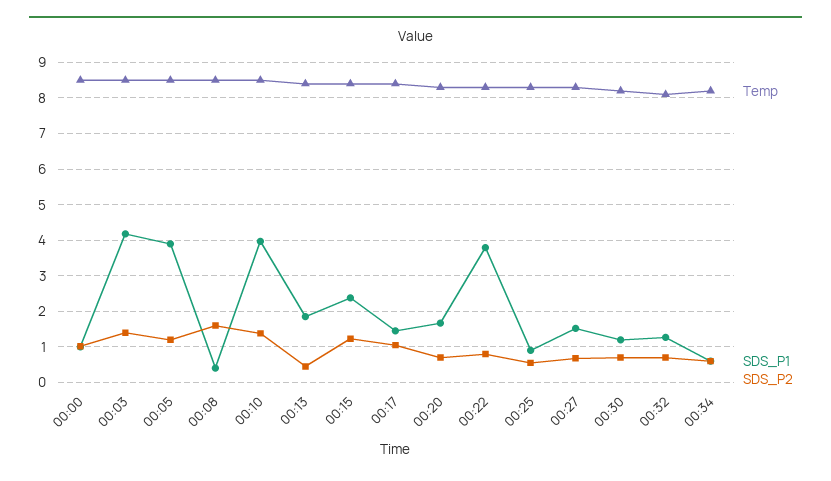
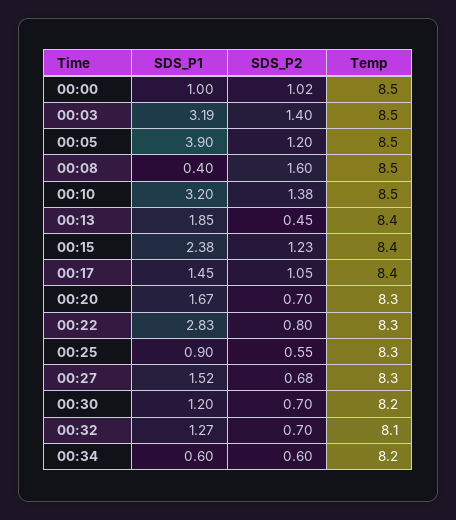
  {
    "Temp": {
      "00:00": 8.5,
      "00:03": 8.5,
      "00:05": 8.5,
      "00:08": 8.5,
      "00:10": 8.5,
      "00:13": 8.4,
      "00:15": 8.4,
      "00:17": 8.4,
      "00:20": 8.3,
      "00:22": 8.3,
      "00:25": 8.3,
      "00:27": 8.3,
      "00:30": 8.2,
      "00:32": 8.1,
      "00:34": 8.2
    },
    "SDS_P1": {
      "00:00": 1,
-     "00:03": 4.2,
+     "00:03": 3.19,
      "00:05": 3.9,
      "00:08": 0.4,
-     "00:10": 4,
+     "00:10": 3.2,
      "00:13": 1.85,
      "00:15": 2.38,
      "00:17": 1.45,
      "00:20": 1.67,
-     "00:22": 3.8,
+     "00:22": 2.83,
      "00:25": 0.9,
      "00:27": 1.52,
      "00:30": 1.2,
      "00:32": 1.27,
      "00:34": 0.6
    },
    "SDS_P2": {
      "00:00": 1.02,
      "00:03": 1.4,
      "00:05": 1.2,
      "00:08": 1.6,
      "00:10": 1.38,
      "00:13": 0.45,
      "00:15": 1.23,
      "00:17": 1.05,
      "00:20": 0.7,
      "00:22": 0.8,
      "00:25": 0.55,
      "00:27": 0.68,
      "00:30": 0.7,
      "00:32": 0.7,
      "00:34": 0.6
    }
  }

